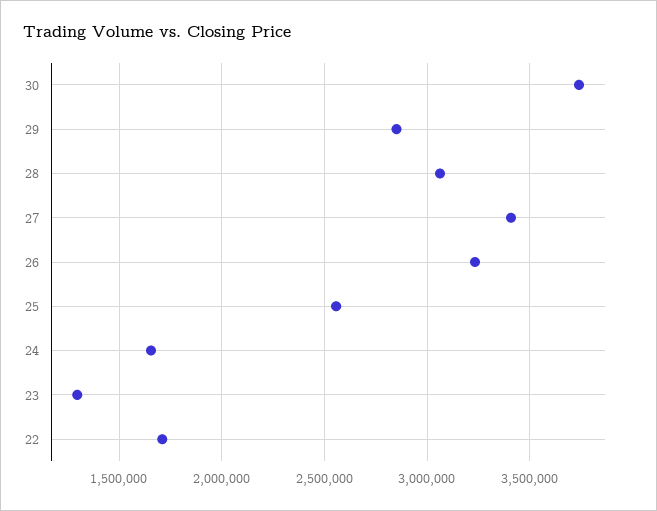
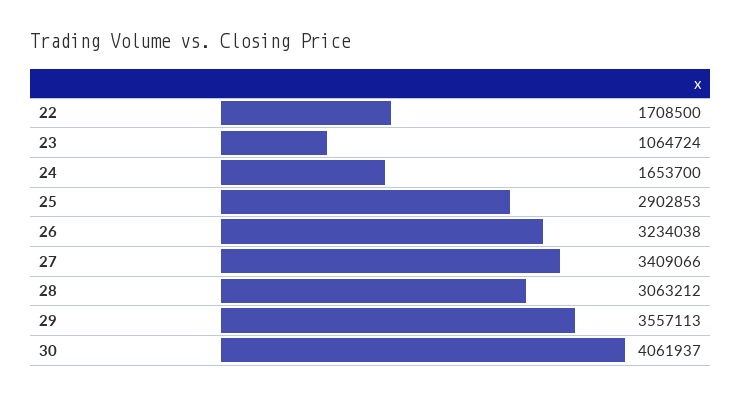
  {
-   "30": 3750000,
+   "30": 4061937,
-   "29": 2850000,
+   "29": 3557113,
    "28": 3063212,
    "27": 3409066,
    "26": 3234038,
-   "25": 2550000,
+   "25": 2902853,
    "24": 1653700,
-   "23": 1300000,
+   "23": 1064724,
    "22": 1708500
  }

